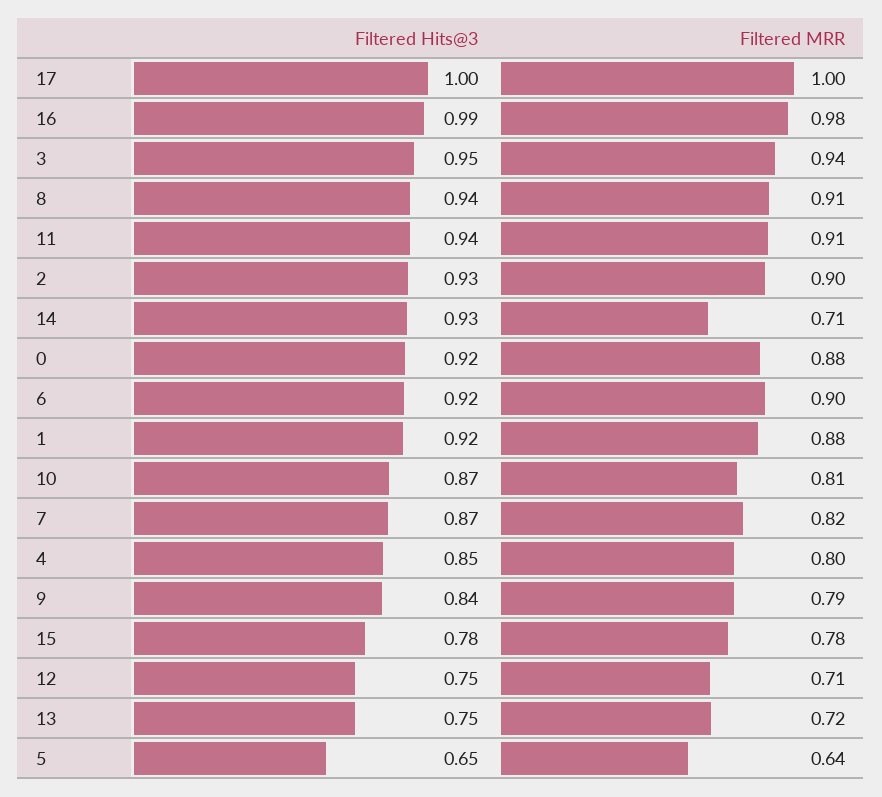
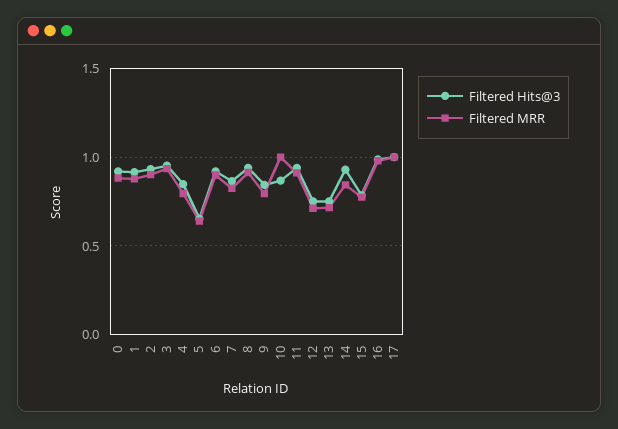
  {
    "Filtered Hits@3": {
      "17": 1,
      "16": 0.99,
      "3": 0.95,
      "8": 0.94,
      "11": 0.94,
      "2": 0.93,
      "14": 0.93,
      "0": 0.92,
      "6": 0.92,
      "1": 0.92,
      "10": 0.87,
      "7": 0.87,
      "4": 0.85,
      "9": 0.84,
      "15": 0.78,
      "12": 0.75,
      "13": 0.75,
      "5": 0.65
    },
    "Filtered MRR": {
      "17": 1,
      "16": 0.98,
      "3": 0.94,
      "8": 0.91,
      "11": 0.91,
      "2": 0.9,
-     "14": 0.71,
+     "14": 0.85,
      "0": 0.88,
      "6": 0.9,
      "1": 0.88,
-     "10": 0.81,
+     "10": 1,
      "7": 0.82,
      "4": 0.8,
      "9": 0.79,
      "15": 0.78,
      "12": 0.71,
      "13": 0.72,
      "5": 0.64
    }
  }

